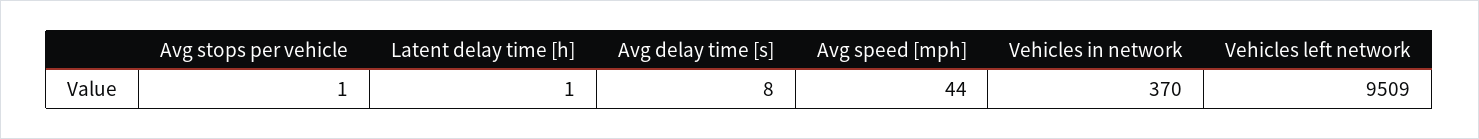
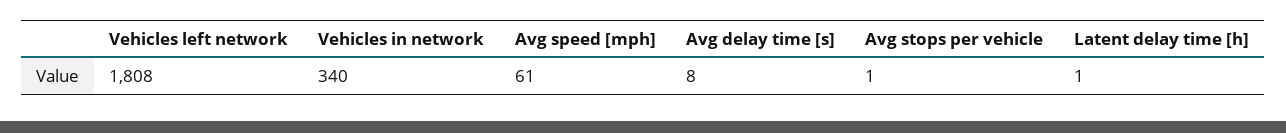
  {
    "Avg stops per vehicle": 1,
    "Latent delay time [h]": 1,
    "Avg delay time [s]": 8,
-   "Avg speed [mph]": 44,
+   "Avg speed [mph]": 61,
-   "Vehicles in network": 370,
+   "Vehicles in network": 340,
-   "Vehicles left network": 9509
+   "Vehicles left network": 1808
  }

